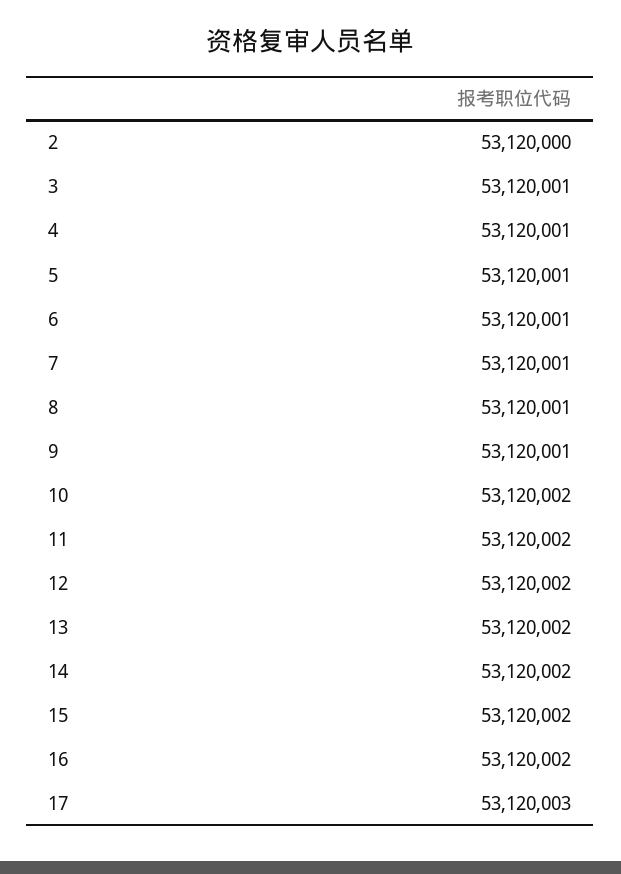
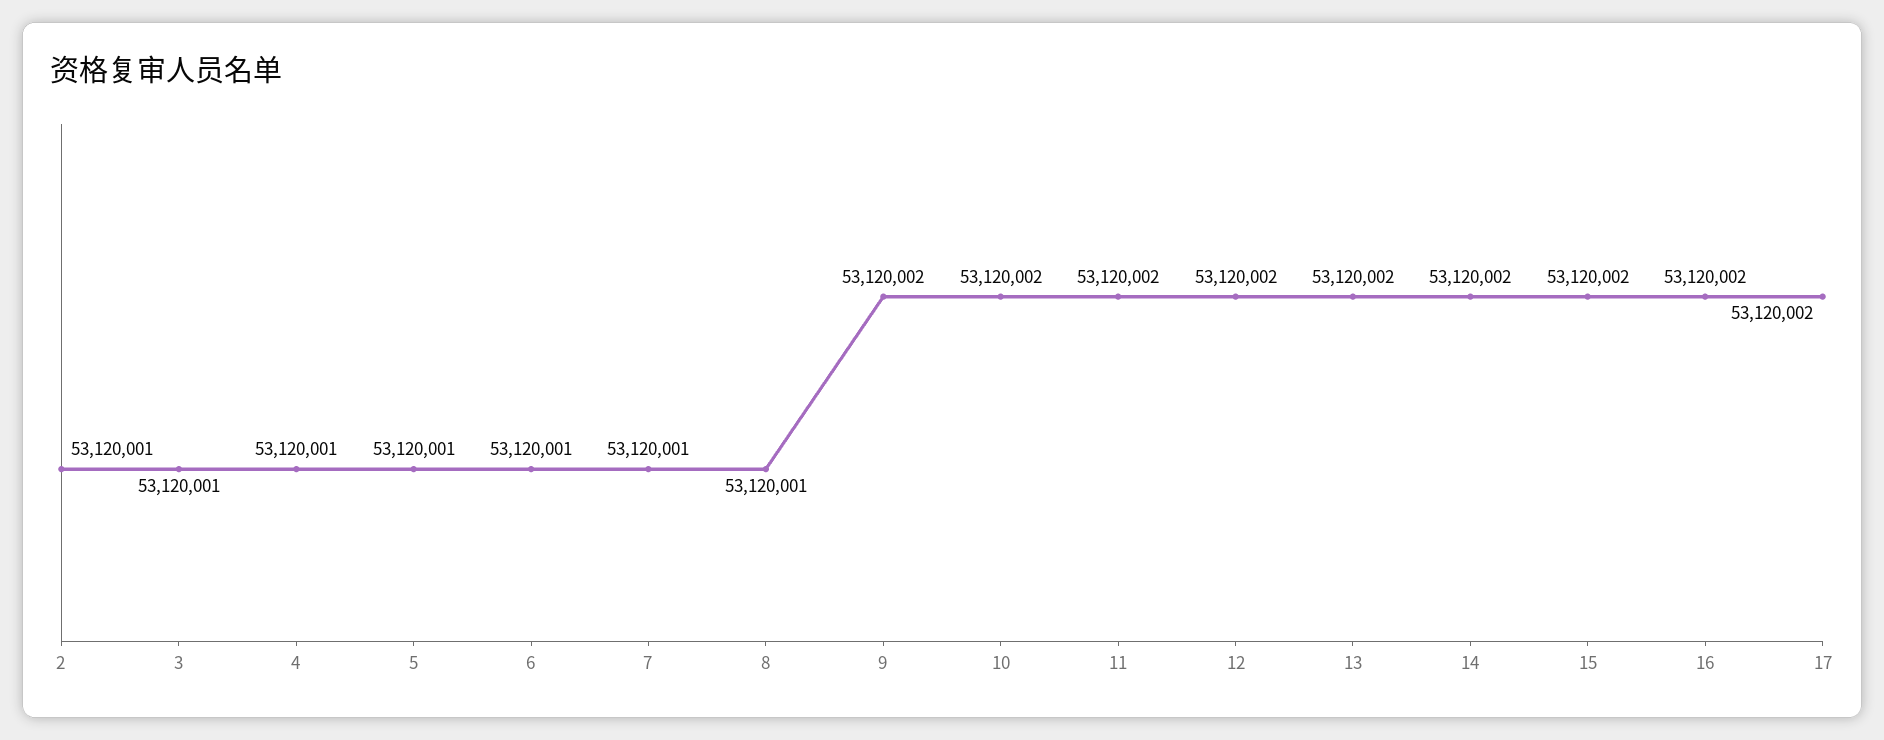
  {
-   "2": 53120000,
+   "2": 53120001,
    "3": 53120001,
    "4": 53120001,
    "5": 53120001,
    "6": 53120001,
    "7": 53120001,
    "8": 53120001,
-   "9": 53120001,
+   "9": 53120002,
    "10": 53120002,
    "11": 53120002,
    "12": 53120002,
    "13": 53120002,
    "14": 53120002,
    "15": 53120002,
    "16": 53120002,
-   "17": 53120003
+   "17": 53120002
  }

